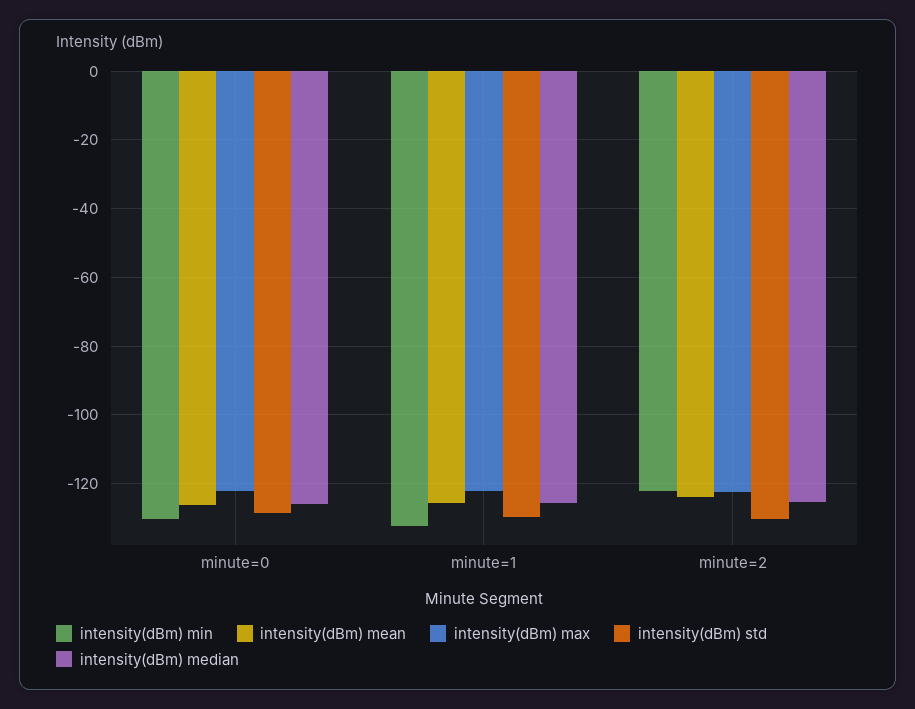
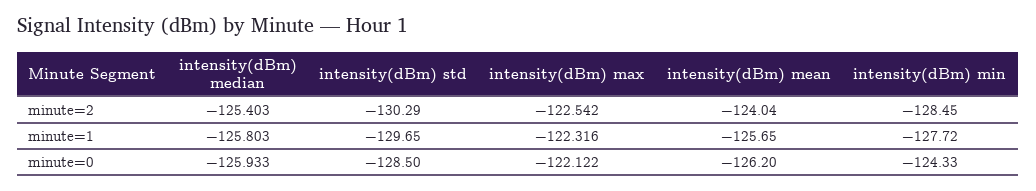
  {
    "intensity(dBm) min": {
-     "minute=0": -130,
+     "minute=0": -124.33,
-     "minute=1": -132,
+     "minute=1": -127.72,
-     "minute=2": -122
+     "minute=2": -128.45
    },
    "intensity(dBm) mean": {
      "minute=0": -126.2,
      "minute=1": -125.65,
      "minute=2": -124.04
    },
    "intensity(dBm) max": {
      "minute=0": -122.122,
      "minute=1": -122.316,
      "minute=2": -122.542
    },
    "intensity(dBm) std": {
      "minute=0": -128.5,
      "minute=1": -129.65,
      "minute=2": -130.29
    },
    "intensity(dBm) median": {
      "minute=0": -125.933,
      "minute=1": -125.803,
      "minute=2": -125.403
    }
  }

